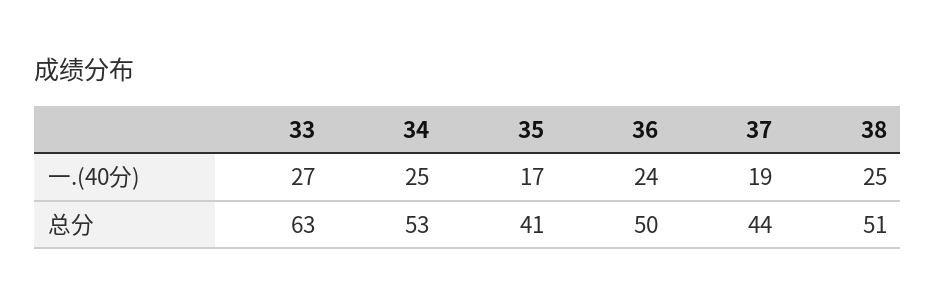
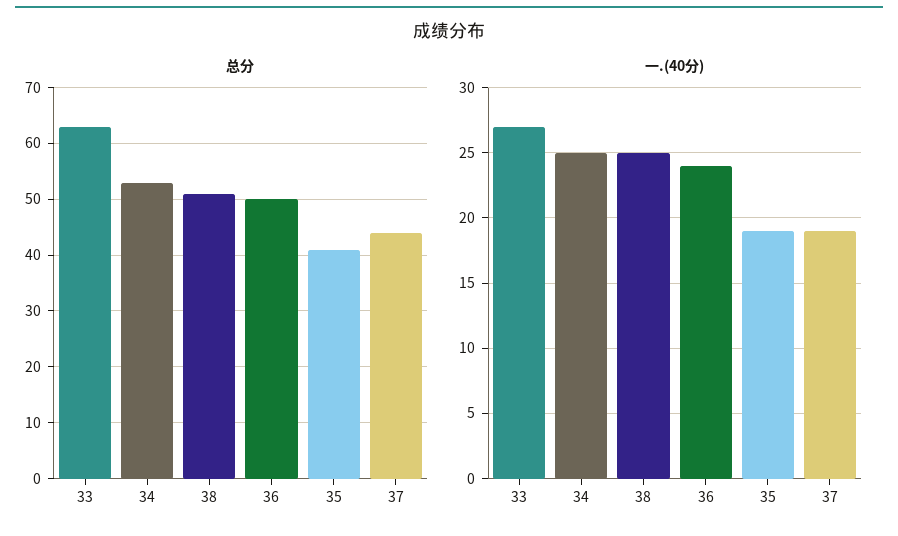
  {
    "一.(40分)": {
      "33": 27,
      "34": 25,
-     "35": 17,
+     "35": 19,
      "36": 24,
      "37": 19,
      "38": 25
    },
    "总分": {
      "33": 63,
      "34": 53,
      "35": 41,
      "36": 50,
      "37": 44,
      "38": 51
    }
  }

